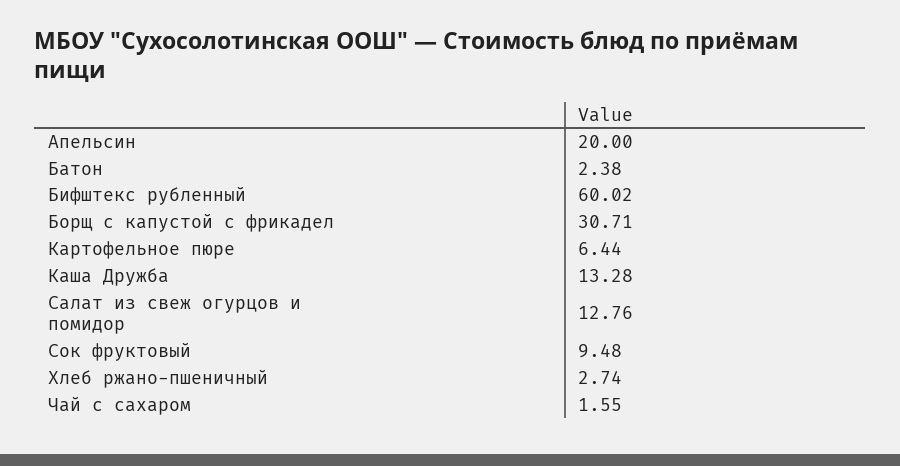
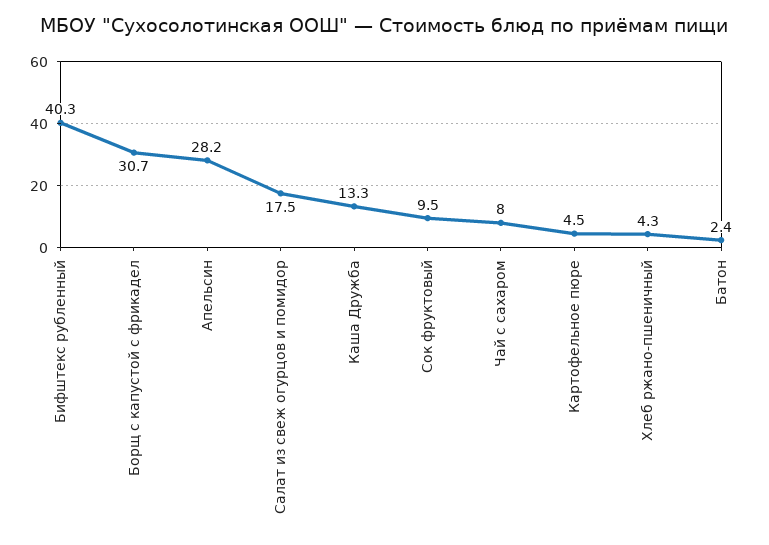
  {
-   "Апельсин": 20,
+   "Апельсин": 28.2,
    "Батон": 2.38,
-   "Бифштекс рубленный": 60.02,
+   "Бифштекс рубленный": 40.3,
    "Борщ с капустой с фрикадел": 30.71,
-   "Картофельное пюре": 6.44,
+   "Картофельное пюре": 4.5,
    "Каша Дружба": 13.28,
-   "Салат из свеж огурцов и помидор": 12.76,
+   "Салат из свеж огурцов и помидор": 17.5,
    "Сок фруктовый": 9.48,
-   "Хлеб ржано-пшеничный": 2.74,
+   "Хлеб ржано-пшеничный": 4.3,
-   "Чай с сахаром": 1.55
+   "Чай с сахаром": 8
  }

